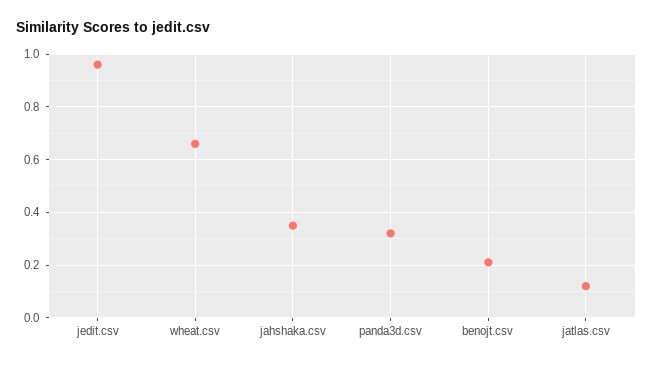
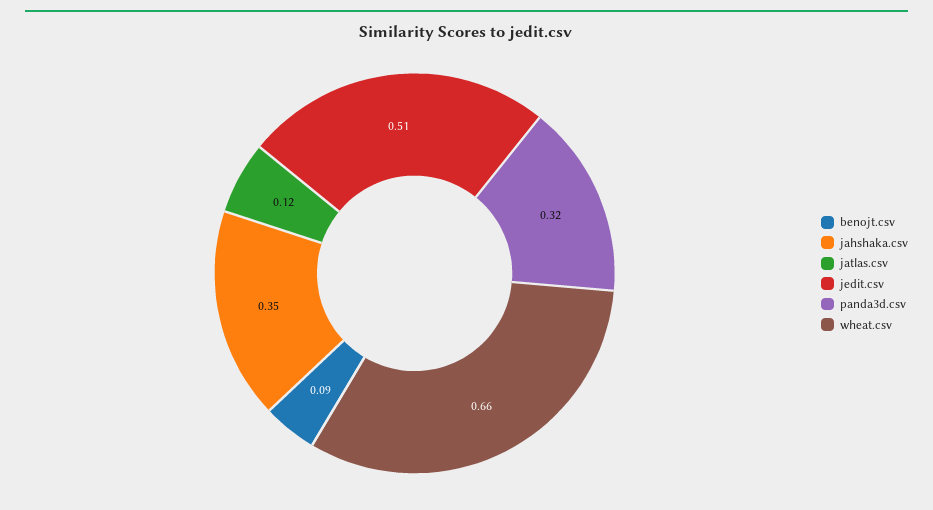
  {
-   "jedit.csv": 0.95,
+   "jedit.csv": 0.51,
    "wheat.csv": 0.66,
    "jahshaka.csv": 0.35,
    "panda3d.csv": 0.32,
-   "benojt.csv": 0.2,
+   "benojt.csv": 0.09,
    "jatlas.csv": 0.12
  }

